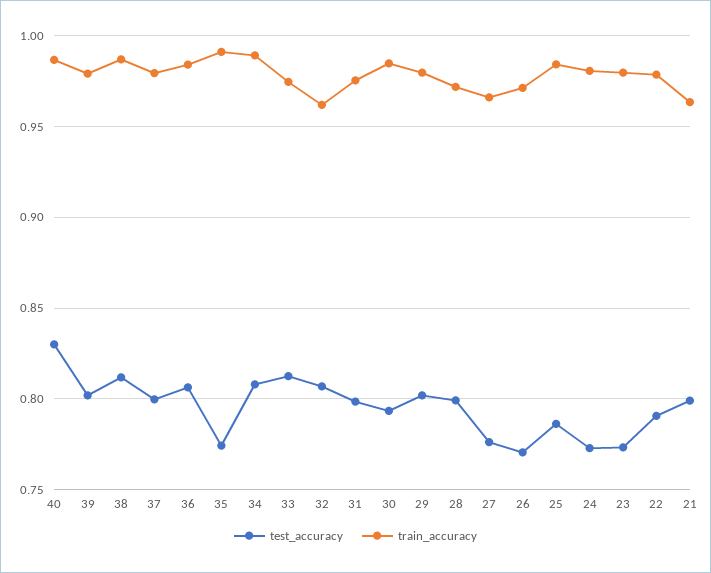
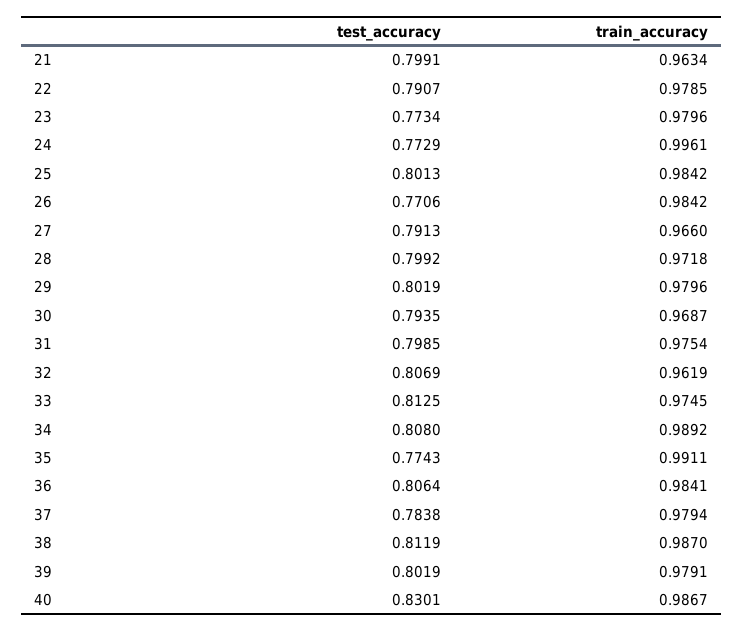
  {
    "test_accuracy": {
      "40": 0.8301,
      "39": 0.8019,
      "38": 0.8119,
-     "37": 0.8,
+     "37": 0.7838,
      "36": 0.8064,
      "35": 0.7743,
      "34": 0.808,
      "33": 0.8125,
      "32": 0.8069,
      "31": 0.7985,
      "30": 0.7935,
      "29": 0.8019,
      "28": 0.7992,
-     "27": 0.775,
+     "27": 0.7913,
      "26": 0.7706,
-     "25": 0.785,
+     "25": 0.8013,
      "24": 0.7729,
      "23": 0.7734,
      "22": 0.7907,
      "21": 0.7991
    },
    "train_accuracy": {
      "40": 0.9867,
      "39": 0.9791,
      "38": 0.987,
      "37": 0.9794,
      "36": 0.9841,
      "35": 0.9911,
      "34": 0.9892,
      "33": 0.9745,
      "32": 0.9619,
      "31": 0.9754,
-     "30": 0.985,
+     "30": 0.9687,
      "29": 0.9796,
      "28": 0.9718,
      "27": 0.966,
-     "26": 0.97,
+     "26": 0.9842,
      "25": 0.9842,
-     "24": 0.98,
+     "24": 0.9961,
      "23": 0.9796,
      "22": 0.9785,
      "21": 0.9634
    }
  }

